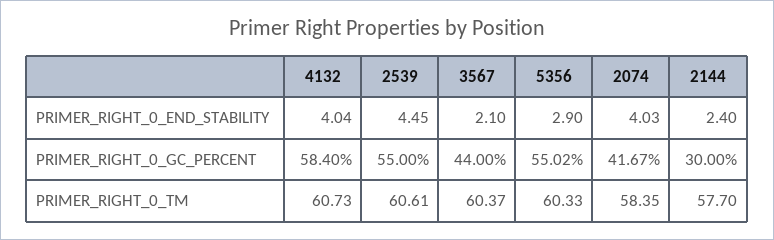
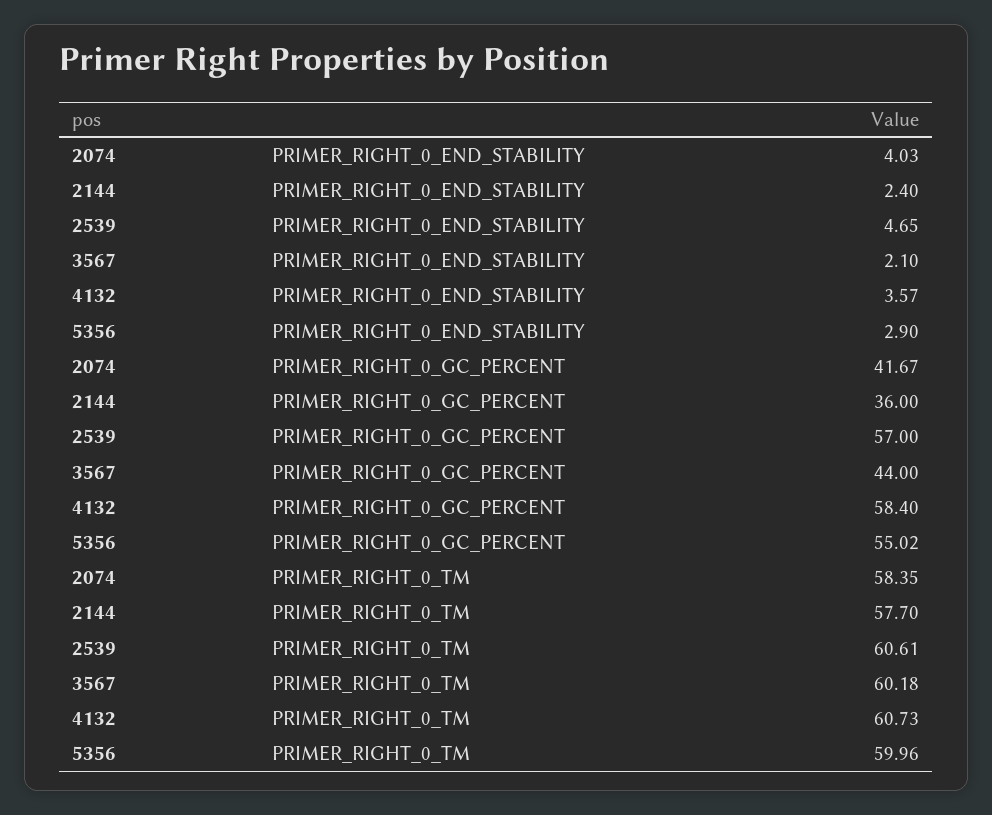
  {
    "4132": {
-     "PRIMER_RIGHT_0_END_STABILITY": 4.04,
+     "PRIMER_RIGHT_0_END_STABILITY": 3.57,
      "PRIMER_RIGHT_0_GC_PERCENT": 58.4,
      "PRIMER_RIGHT_0_TM": 60.73
    },
    "2539": {
-     "PRIMER_RIGHT_0_END_STABILITY": 4.45,
+     "PRIMER_RIGHT_0_END_STABILITY": 4.65,
-     "PRIMER_RIGHT_0_GC_PERCENT": 55,
+     "PRIMER_RIGHT_0_GC_PERCENT": 57,
      "PRIMER_RIGHT_0_TM": 60.61
    },
    "3567": {
      "PRIMER_RIGHT_0_END_STABILITY": 2.1,
      "PRIMER_RIGHT_0_GC_PERCENT": 44,
-     "PRIMER_RIGHT_0_TM": 60.37
+     "PRIMER_RIGHT_0_TM": 60.18
    },
    "5356": {
      "PRIMER_RIGHT_0_END_STABILITY": 2.9,
      "PRIMER_RIGHT_0_GC_PERCENT": 55.02,
-     "PRIMER_RIGHT_0_TM": 60.33
+     "PRIMER_RIGHT_0_TM": 59.96
    },
    "2074": {
      "PRIMER_RIGHT_0_END_STABILITY": 4.03,
      "PRIMER_RIGHT_0_GC_PERCENT": 41.67,
      "PRIMER_RIGHT_0_TM": 58.35
    },
    "2144": {
      "PRIMER_RIGHT_0_END_STABILITY": 2.4,
-     "PRIMER_RIGHT_0_GC_PERCENT": 30,
+     "PRIMER_RIGHT_0_GC_PERCENT": 36,
      "PRIMER_RIGHT_0_TM": 57.7
    }
  }

